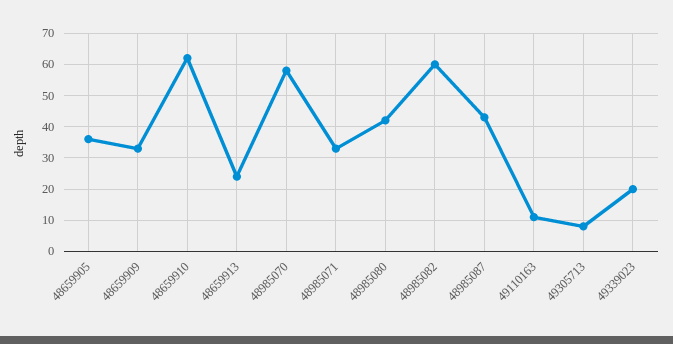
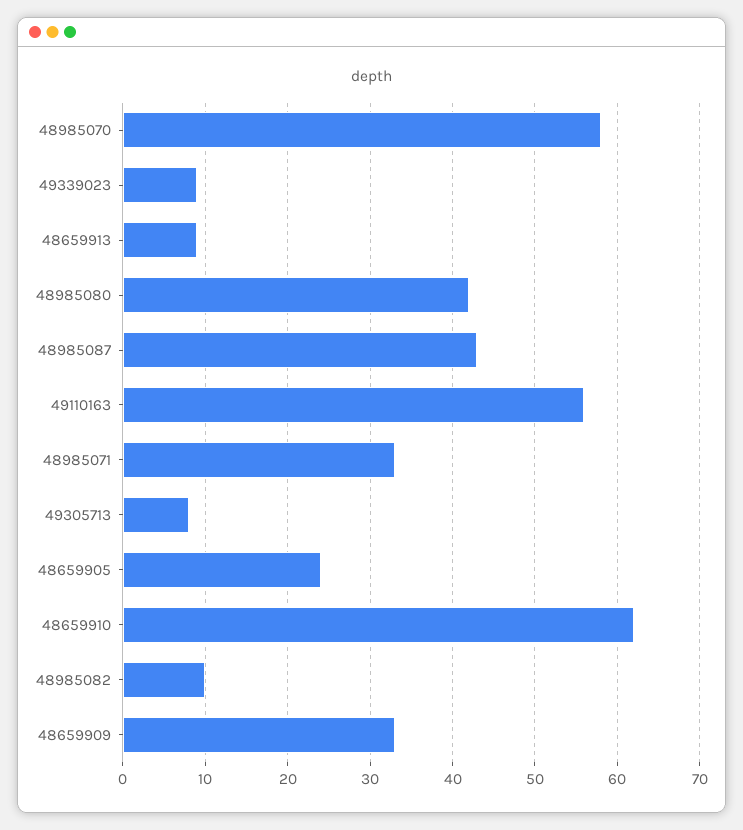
  {
-   "48659905": 35,
+   "48659905": 24,
    "48659909": 33,
    "48659910": 62,
-   "48659913": 25,
+   "48659913": 9,
    "48985070": 58,
    "48985071": 33,
    "48985080": 42,
-   "48985082": 60,
+   "48985082": 10,
    "48985087": 43,
-   "49110163": 10,
+   "49110163": 56,
    "49305713": 8,
-   "49339023": 20
+   "49339023": 9
  }

